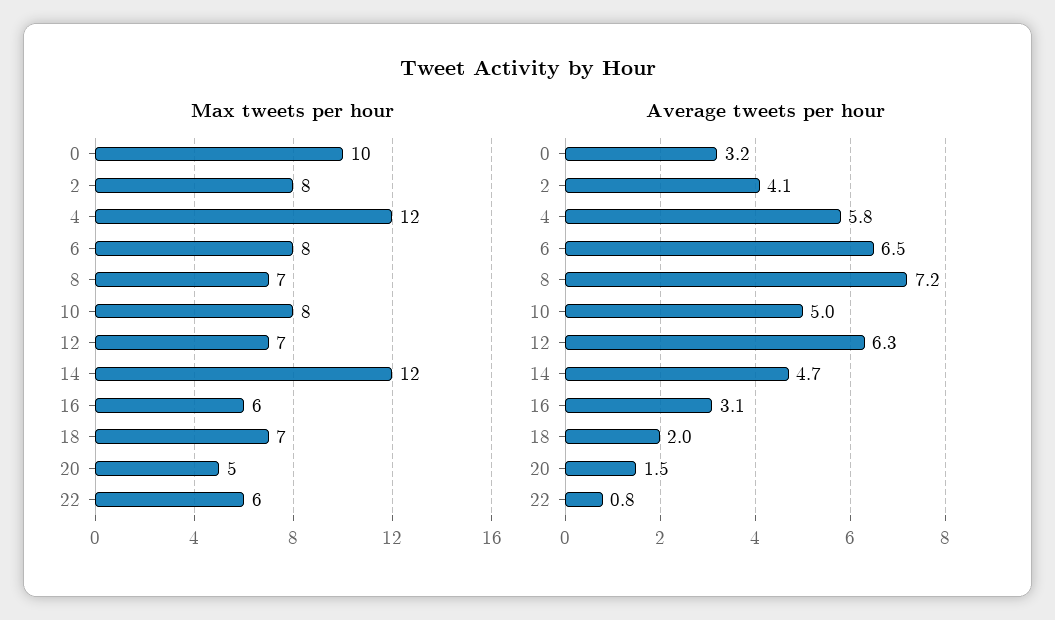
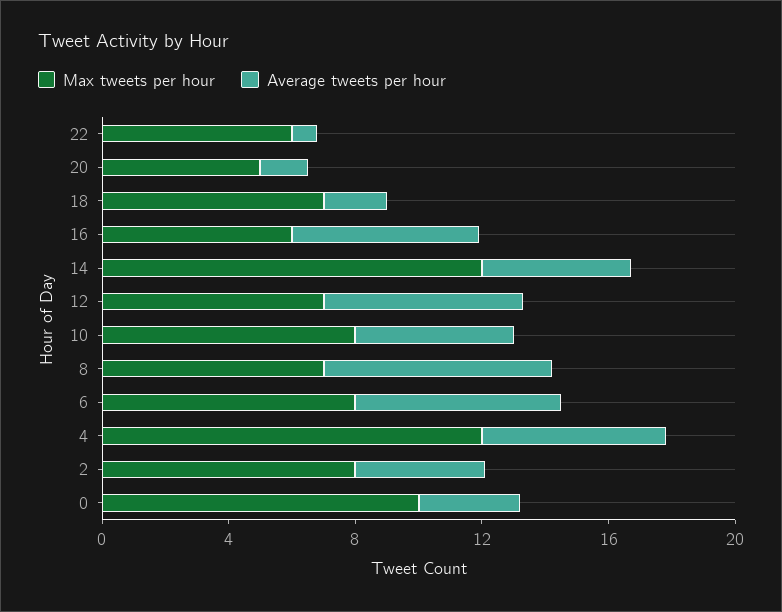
  {
    "Max tweets per hour": {
      "0": 10,
      "2": 8,
      "4": 12,
      "6": 8,
      "8": 7,
      "10": 8,
      "12": 7,
      "14": 12,
      "16": 6,
      "18": 7,
      "20": 5,
      "22": 6
    },
    "Average tweets per hour": {
      "0": 3.2,
      "2": 4.1,
      "4": 5.8,
      "6": 6.5,
      "8": 7.2,
      "10": 5,
      "12": 6.3,
      "14": 4.7,
-     "16": 3.1,
+     "16": 6,
      "18": 2,
      "20": 1.5,
      "22": 0.8
    }
  }

